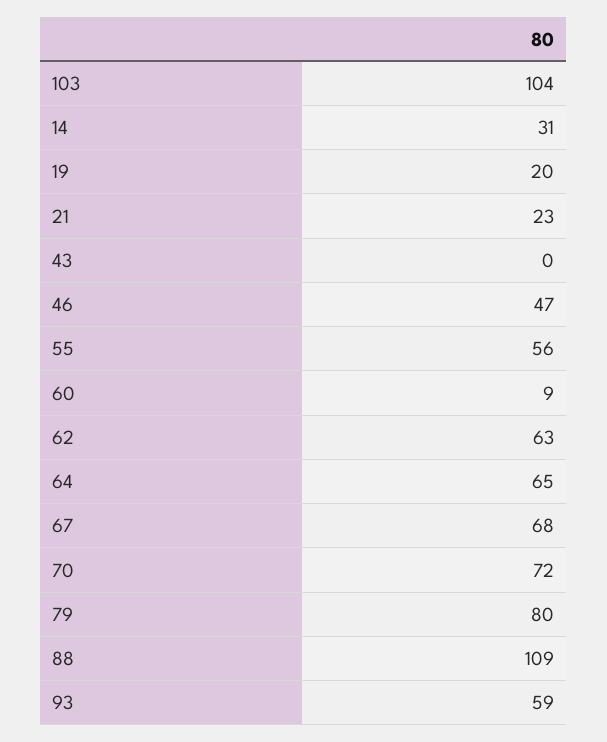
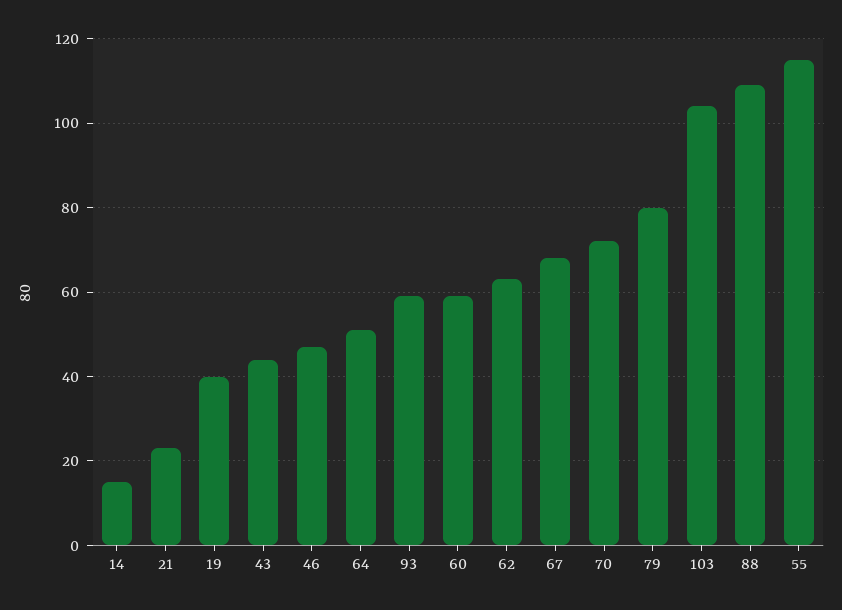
  {
    "103": 104,
-   "14": 31,
+   "14": 15,
-   "19": 20,
+   "19": 40,
    "21": 23,
-   "43": 0,
+   "43": 45,
    "46": 47,
-   "55": 56,
+   "55": 115,
-   "60": 9,
+   "60": 60,
    "62": 63,
-   "64": 65,
+   "64": 50,
    "67": 68,
    "70": 72,
    "79": 80,
    "88": 109,
    "93": 59
  }

